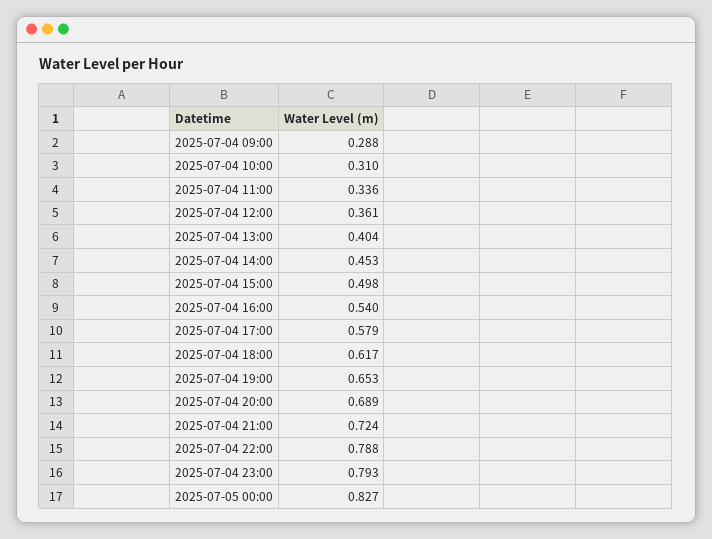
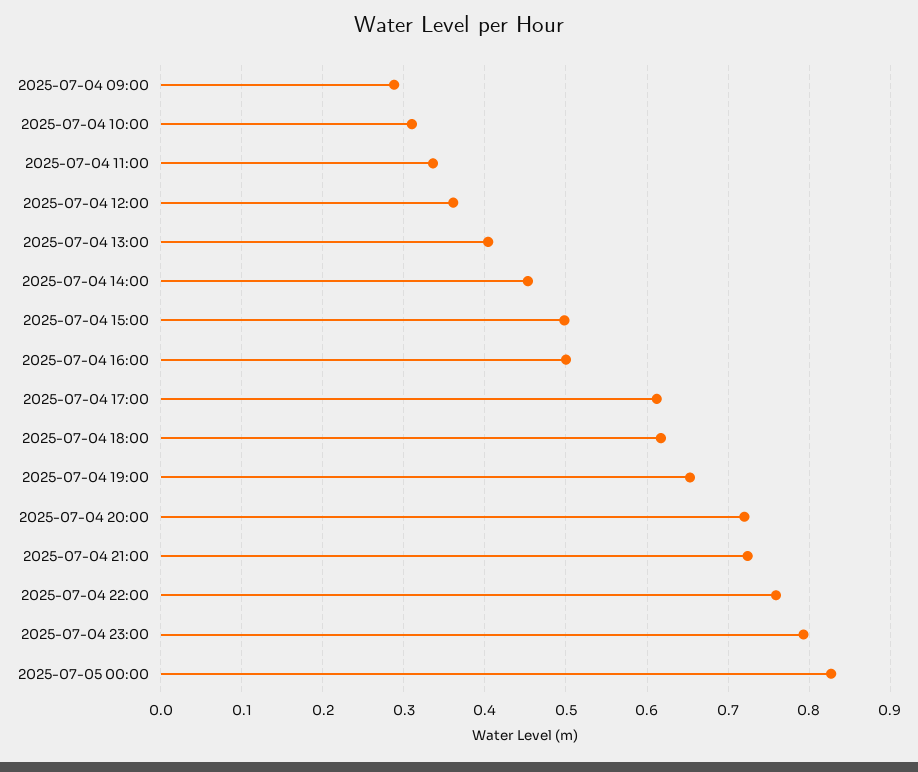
  {
    "2025-07-04 09:00": 0.288,
    "2025-07-04 10:00": 0.31,
    "2025-07-04 11:00": 0.336,
    "2025-07-04 12:00": 0.361,
    "2025-07-04 13:00": 0.404,
    "2025-07-04 14:00": 0.453,
    "2025-07-04 15:00": 0.498,
-   "2025-07-04 16:00": 0.54,
+   "2025-07-04 16:00": 0.5,
-   "2025-07-04 17:00": 0.579,
+   "2025-07-04 17:00": 0.61,
    "2025-07-04 18:00": 0.617,
    "2025-07-04 19:00": 0.653,
-   "2025-07-04 20:00": 0.689,
+   "2025-07-04 20:00": 0.72,
    "2025-07-04 21:00": 0.724,
-   "2025-07-04 22:00": 0.788,
+   "2025-07-04 22:00": 0.76,
    "2025-07-04 23:00": 0.793,
    "2025-07-05 00:00": 0.827
  }

